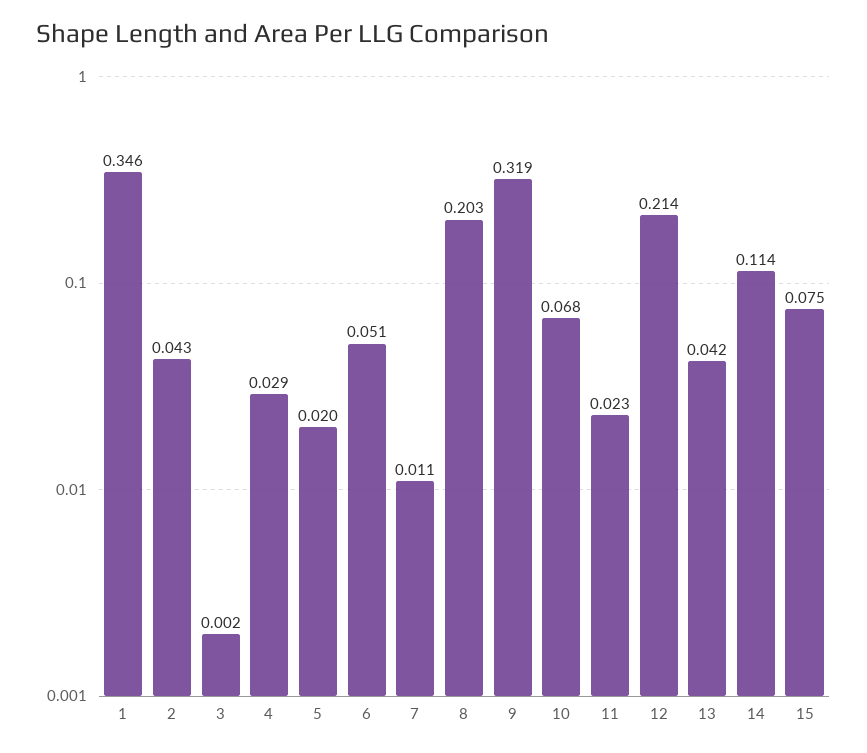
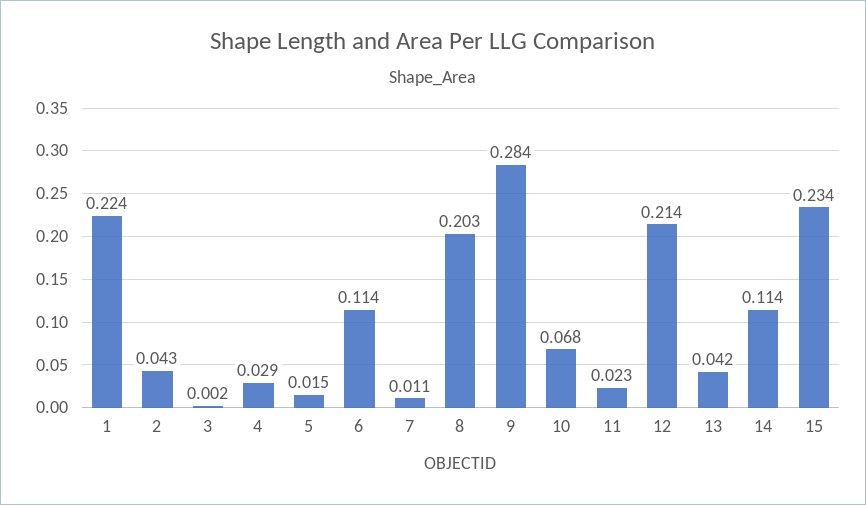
  {
-   "1": 0.346,
+   "1": 0.224,
    "2": 0.043,
    "3": 0.002,
    "4": 0.029,
-   "5": 0.02,
+   "5": 0.015,
-   "6": 0.051,
+   "6": 0.114,
    "7": 0.011,
    "8": 0.203,
-   "9": 0.319,
+   "9": 0.284,
    "10": 0.068,
    "11": 0.023,
    "12": 0.214,
    "13": 0.042,
    "14": 0.114,
-   "15": 0.075
+   "15": 0.234
  }

